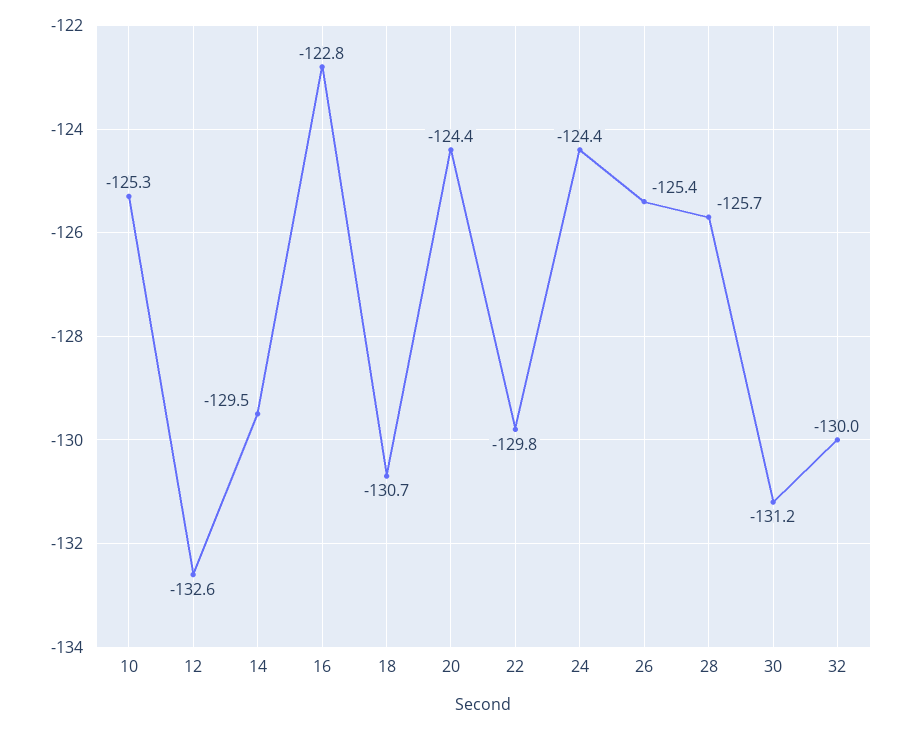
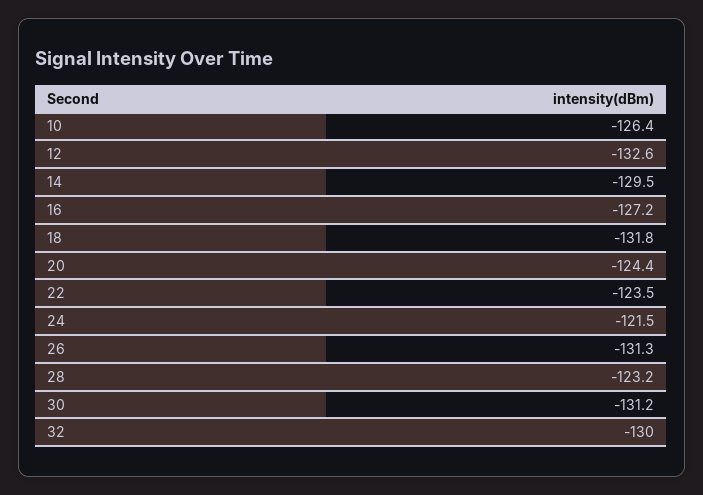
  {
-   "10": -125.3,
+   "10": -126.4,
    "12": -132.6,
    "14": -129.5,
-   "16": -122.8,
+   "16": -127.2,
-   "18": -130.7,
+   "18": -131.8,
    "20": -124.4,
-   "22": -129.8,
+   "22": -123.5,
-   "24": -124.4,
+   "24": -121.5,
-   "26": -125.4,
+   "26": -131.3,
-   "28": -125.7,
+   "28": -123.2,
    "30": -131.2,
    "32": -130
  }

